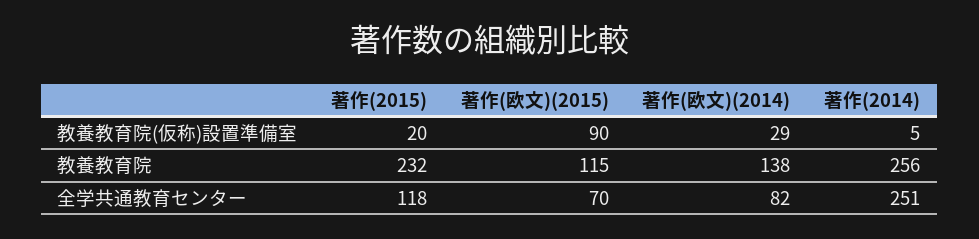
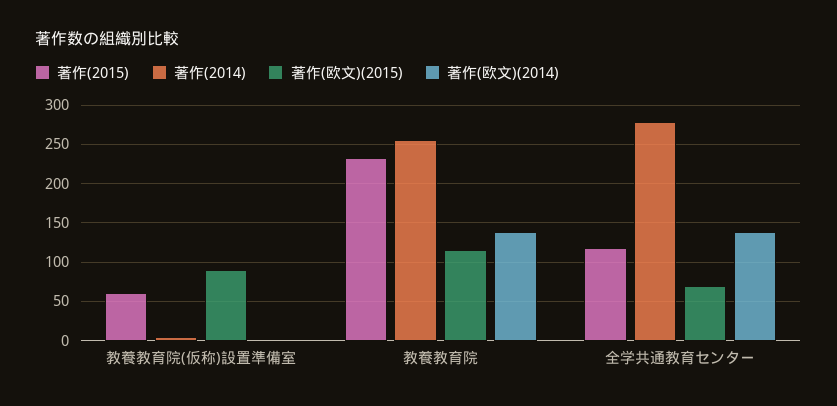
  {
    "著作(2015)": {
-     "教養教育院(仮称)設置準備室": 20,
+     "教養教育院(仮称)設置準備室": 60,
      "教養教育院": 232,
      "全学共通教育センター": 118
    },
    "著作(欧文)(2015)": {
      "教養教育院(仮称)設置準備室": 90,
      "教養教育院": 115,
      "全学共通教育センター": 70
    },
    "著作(欧文)(2014)": {
-     "教養教育院(仮称)設置準備室": 29,
+     "教養教育院(仮称)設置準備室": 0,
      "教養教育院": 138,
-     "全学共通教育センター": 82
+     "全学共通教育センター": 140
    },
    "著作(2014)": {
      "教養教育院(仮称)設置準備室": 5,
      "教養教育院": 256,
-     "全学共通教育センター": 251
+     "全学共通教育センター": 280
    }
  }

